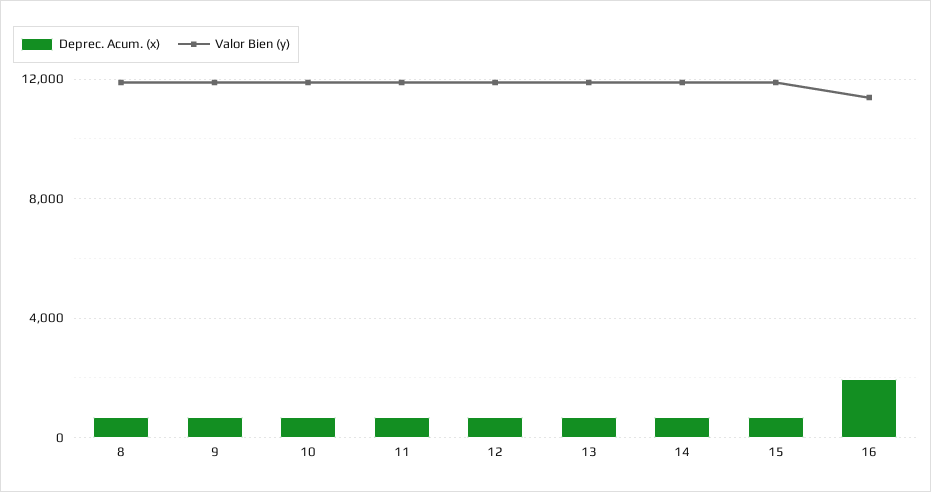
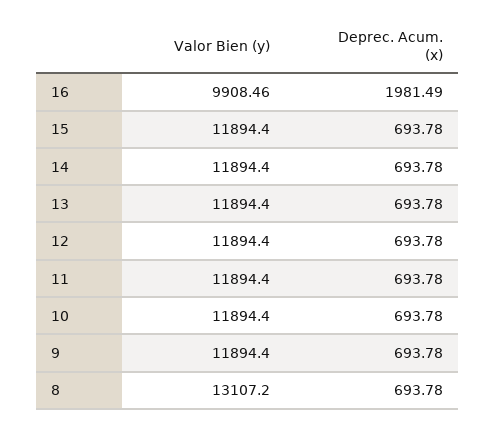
  {
    "Deprec. Acum. (x)": {
      "8": 693.78,
      "9": 693.78,
      "10": 693.78,
      "11": 693.78,
      "12": 693.78,
      "13": 693.78,
      "14": 693.78,
      "15": 693.78,
      "16": 1981.49
    },
    "Valor Bien (y)": {
-     "8": 12000,
+     "8": 13107.2,
      "9": 11894.4,
      "10": 11894.4,
      "11": 11894.4,
      "12": 11894.4,
      "13": 11894.4,
      "14": 11894.4,
      "15": 11894.4,
-     "16": 11500
+     "16": 9908.46
    }
  }

